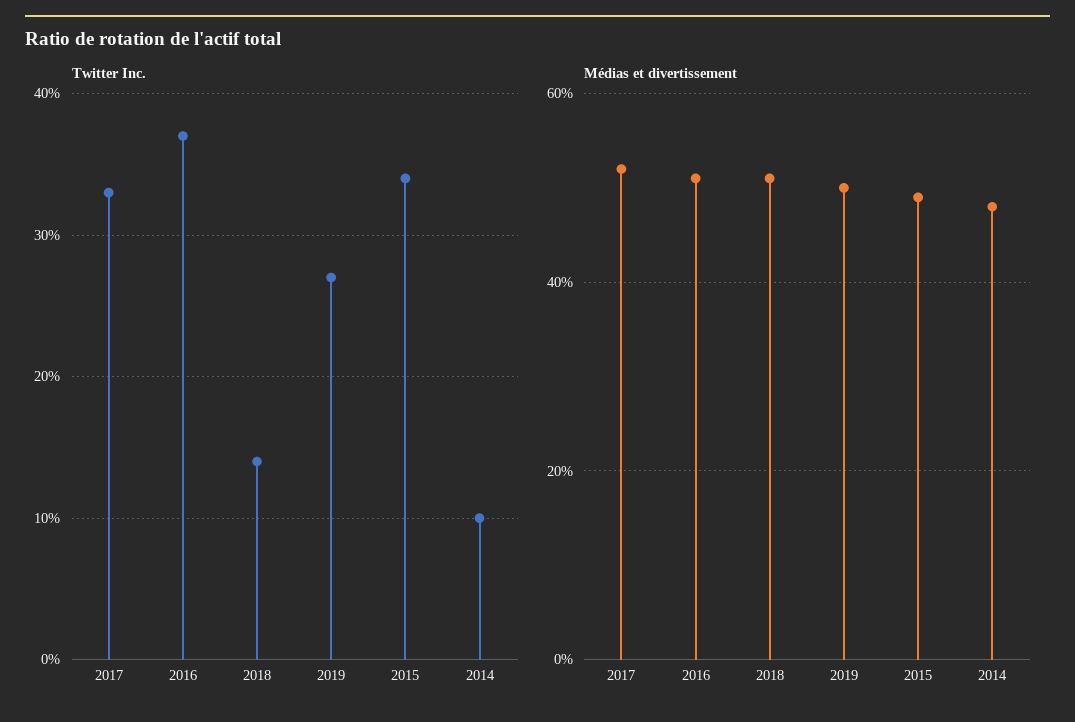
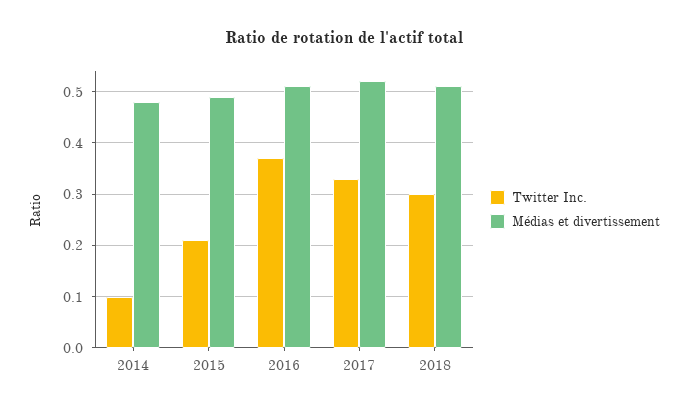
  {
    "Twitter Inc.": {
      "2017": 0.33,
      "2016": 0.37,
-     "2018": 0.14,
+     "2018": 0.3,
-     "2019": 0.27,
-     "2015": 0.34,
+     "2015": 0.2,
      "2014": 0.1
    },
    "Médias et divertissement": {
      "2017": 0.5,
      "2016": 0.5,
      "2018": 0.5,
-     "2019": 0.5,
      "2015": 0.5,
      "2014": 0.5
    }
  }

